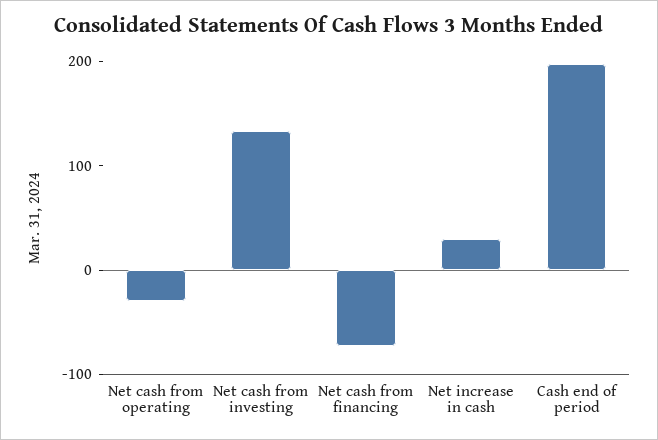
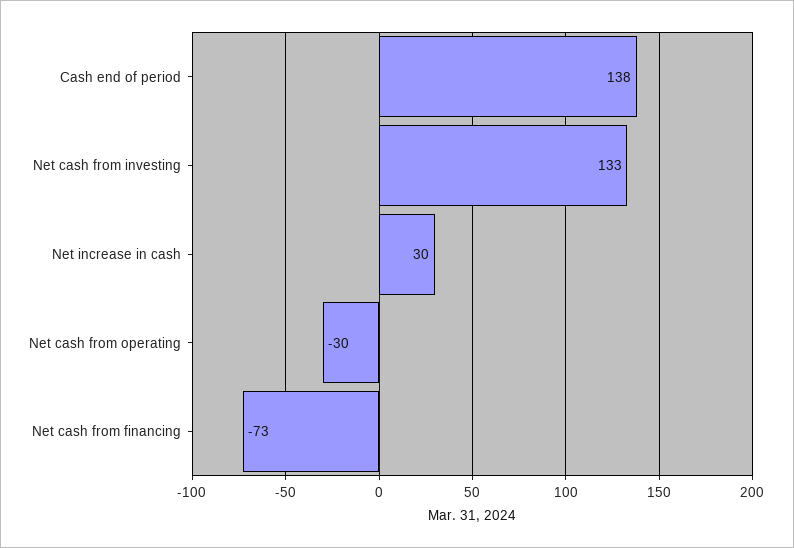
  {
    "Net cash from operating": -30,
    "Net cash from investing": 133,
    "Net cash from financing": -73,
    "Net increase in cash": 30,
-   "Cash end of period": 200
+   "Cash end of period": 138
  }

